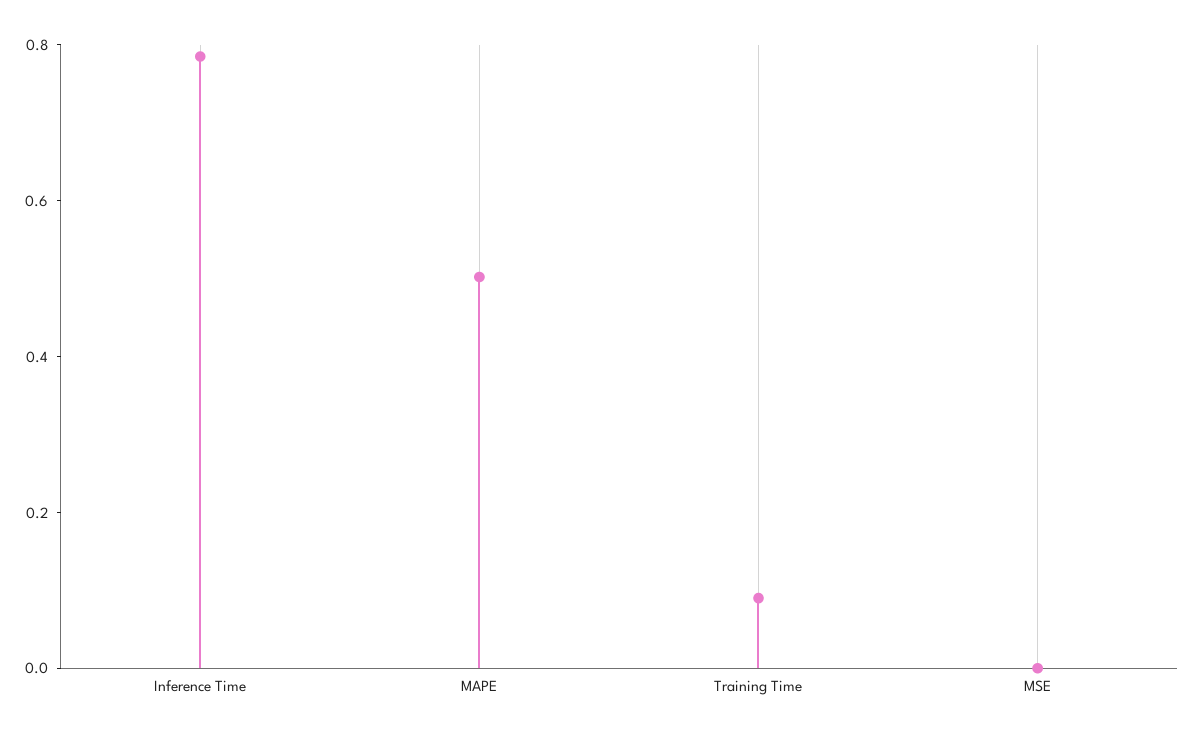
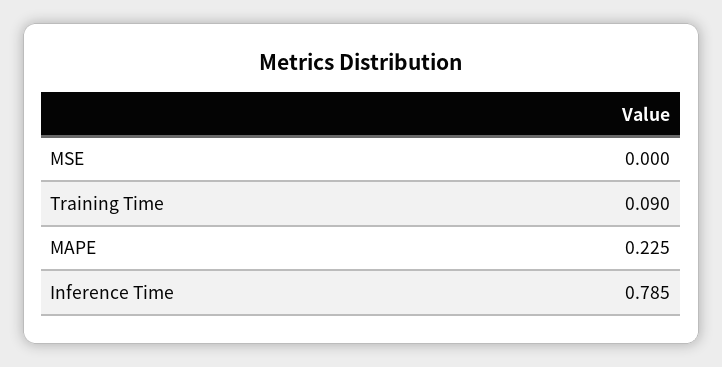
  {
    "Inference Time": 0.785,
-   "MAPE": 0.5,
+   "MAPE": 0.225,
    "Training Time": 0.09,
    "MSE": 0
  }

